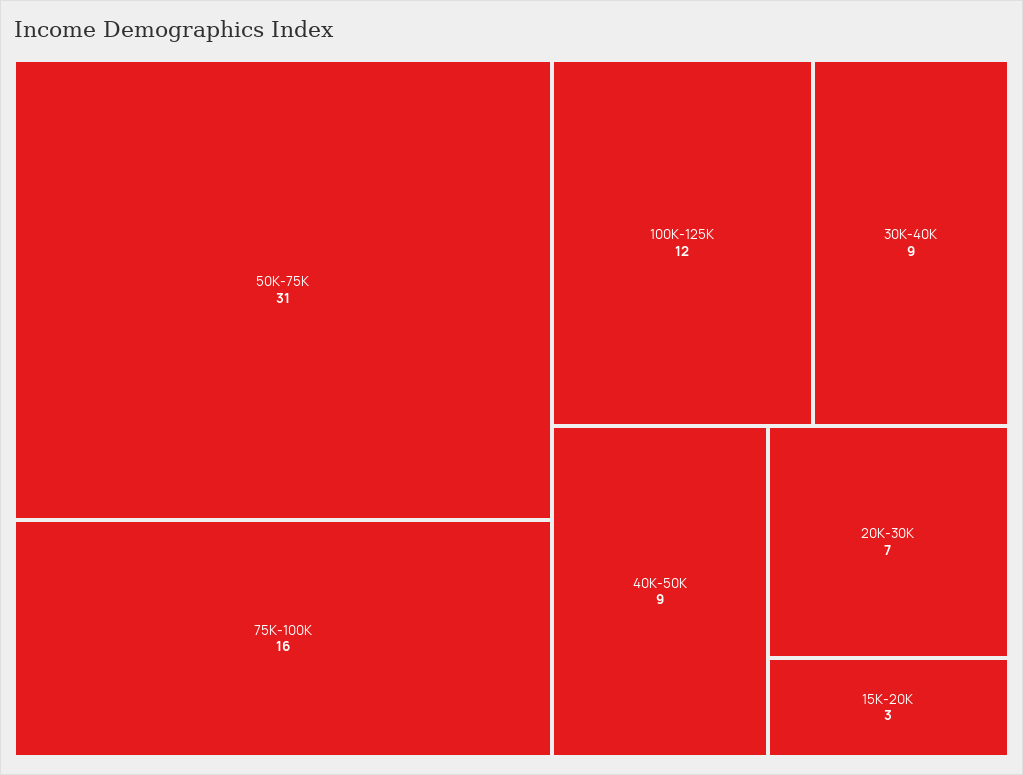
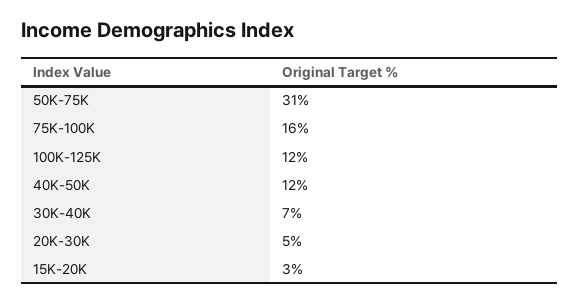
  {
    "50K-75K": 31,
    "75K-100K": 16,
    "100K-125K": 12,
-   "30K-40K": 9,
+   "30K-40K": 7,
-   "40K-50K": 9,
+   "40K-50K": 12,
-   "20K-30K": 7,
+   "20K-30K": 5,
    "15K-20K": 3
  }

